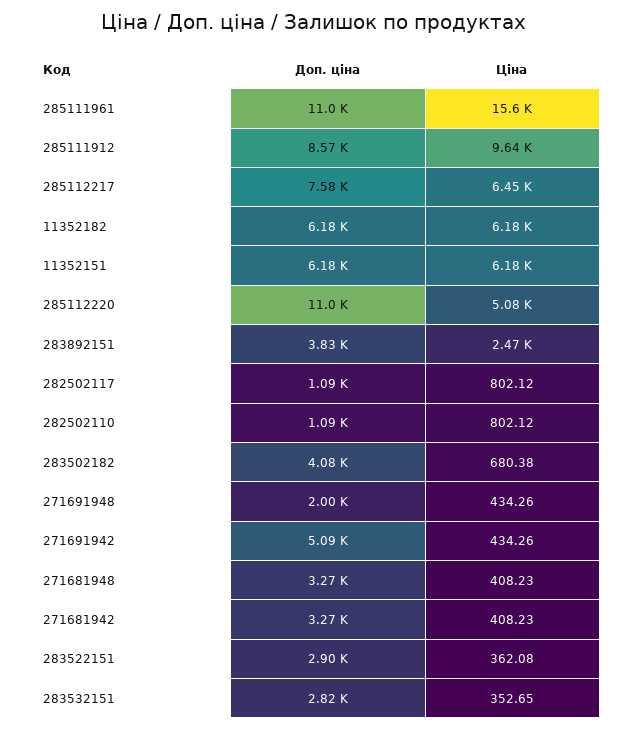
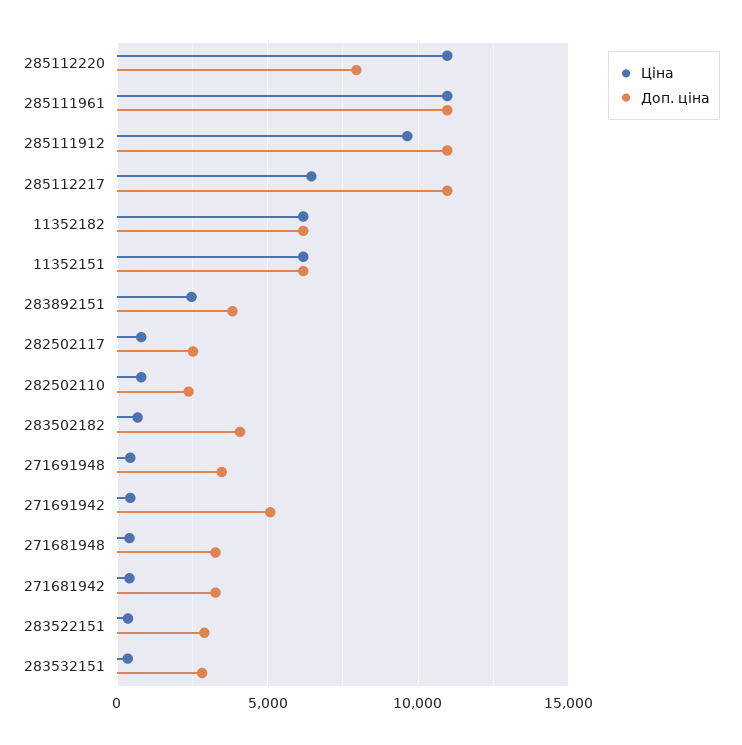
  {
    "Доп. ціна": {
      "285111961": 11000,
-     "285111912": 8570,
+     "285111912": 11000,
-     "285112217": 7580,
+     "285112217": 11000,
      "11352182": 6180,
      "11352151": 6180,
-     "285112220": 11000,
+     "285112220": 8000,
      "283892151": 3830,
-     "282502117": 1090,
+     "282502117": 2500,
-     "282502110": 1090,
+     "282502110": 2500,
      "283502182": 4080,
-     "271691948": 2000,
+     "271691948": 3500,
      "271691942": 5090,
      "271681948": 3270,
      "271681942": 3270,
      "283522151": 2900,
      "283532151": 2820
    },
    "Ціна": {
-     "285111961": 15600,
+     "285111961": 11000,
      "285111912": 9640,
      "285112217": 6450,
      "11352182": 6180,
      "11352151": 6180,
-     "285112220": 5080,
+     "285112220": 11000,
      "283892151": 2470,
      "282502117": 802.12,
      "282502110": 802.12,
      "283502182": 680.38,
      "271691948": 434.26,
      "271691942": 434.26,
      "271681948": 408.23,
      "271681942": 408.23,
      "283522151": 362.08,
      "283532151": 352.65
    }
  }

